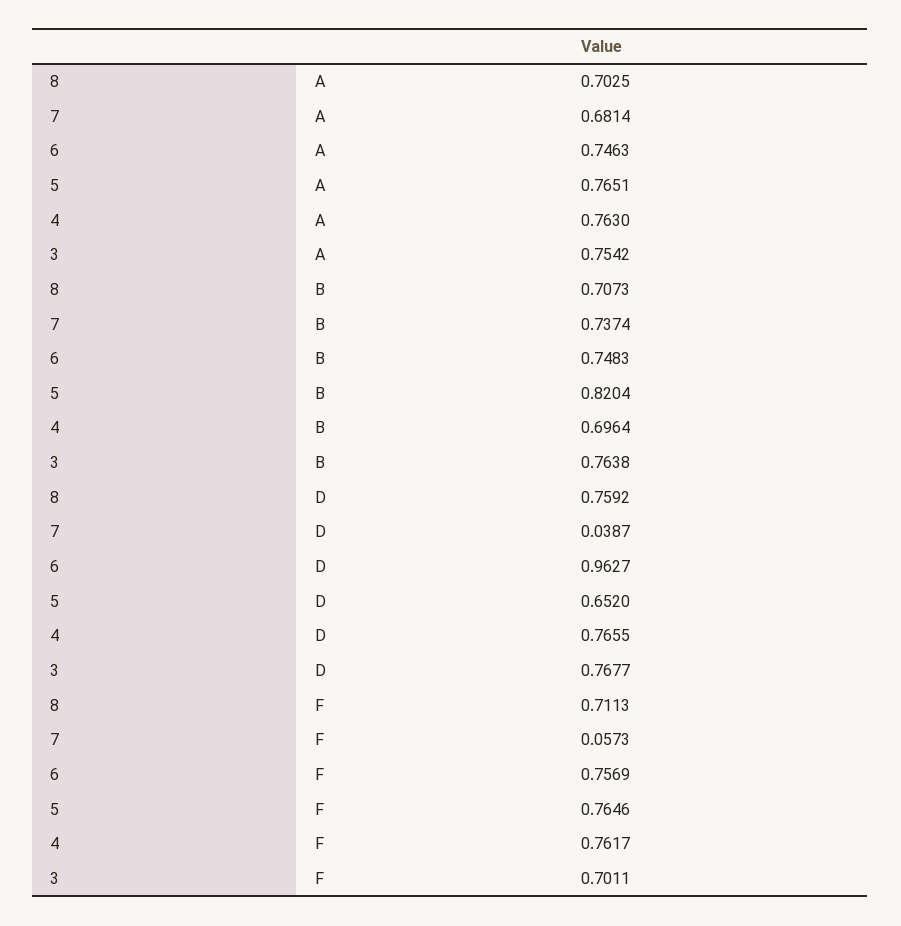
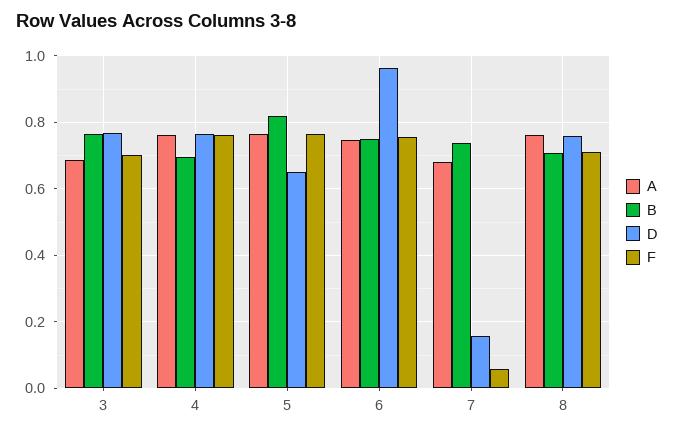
  {
    "A": {
-     "8": 0.7025,
+     "8": 0.76,
      "7": 0.6814,
      "6": 0.7463,
      "5": 0.7651,
      "4": 0.763,
-     "3": 0.7542
+     "3": 0.68
    },
    "B": {
      "8": 0.7073,
      "7": 0.7374,
      "6": 0.7483,
      "5": 0.8204,
      "4": 0.6964,
      "3": 0.7638
    },
    "D": {
      "8": 0.7592,
-     "7": 0.0387,
+     "7": 0.16,
      "6": 0.9627,
      "5": 0.652,
      "4": 0.7655,
      "3": 0.7677
    },
    "F": {
      "8": 0.7113,
      "7": 0.0573,
      "6": 0.7569,
      "5": 0.7646,
      "4": 0.7617,
      "3": 0.7011
    }
  }

